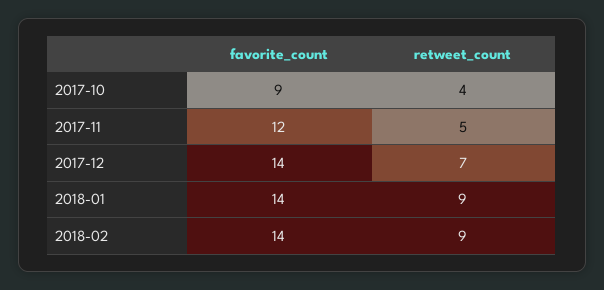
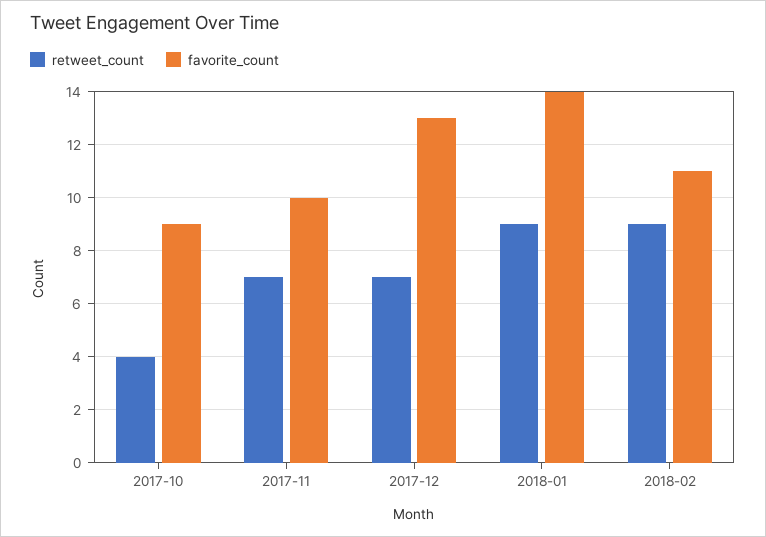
  {
    "favorite_count": {
      "2017-10": 9,
-     "2017-11": 12,
+     "2017-11": 10,
-     "2017-12": 14,
+     "2017-12": 13,
      "2018-01": 14,
-     "2018-02": 14
+     "2018-02": 11
    },
    "retweet_count": {
      "2017-10": 4,
-     "2017-11": 5,
+     "2017-11": 7,
      "2017-12": 7,
      "2018-01": 9,
      "2018-02": 9
    }
  }

